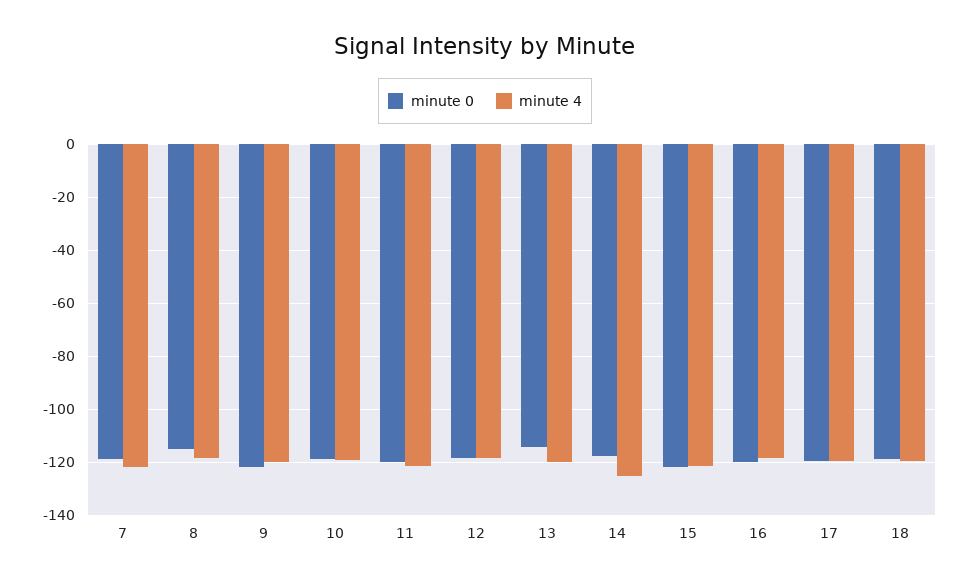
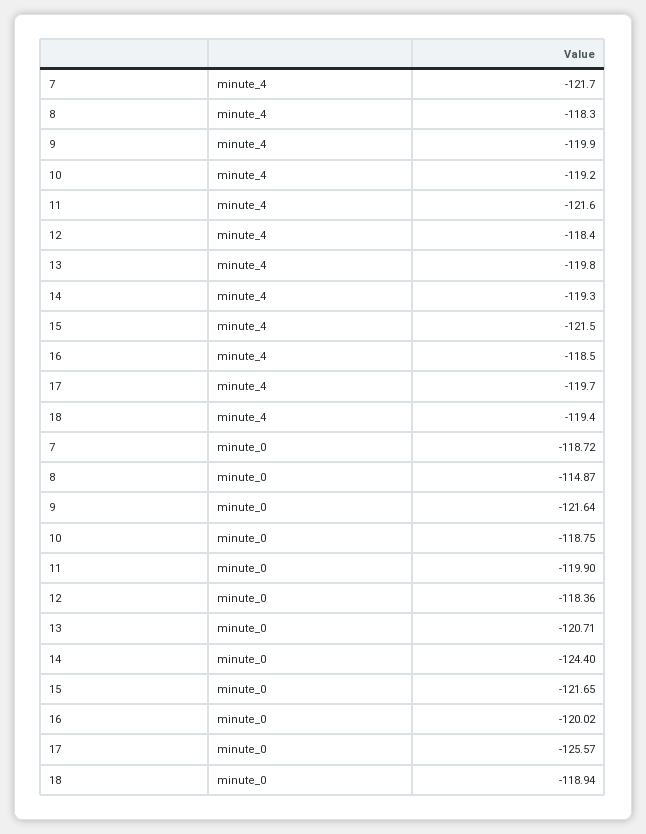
  {
    "minute 0": {
      "7": -118.72,
      "8": -114.87,
      "9": -121.64,
      "10": -118.75,
      "11": -119.9,
      "12": -118.36,
-     "13": -115,
+     "13": -120.71,
-     "14": -117.5,
+     "14": -124.4,
      "15": -121.65,
      "16": -120.02,
-     "17": -120,
+     "17": -125.57,
      "18": -118.94
    },
    "minute 4": {
      "7": -121.7,
      "8": -118.3,
      "9": -119.9,
      "10": -119.2,
      "11": -121.6,
      "12": -118.4,
      "13": -119.8,
-     "14": -125,
+     "14": -119.3,
      "15": -121.5,
      "16": -118.5,
      "17": -119.7,
      "18": -119.4
    }
  }

